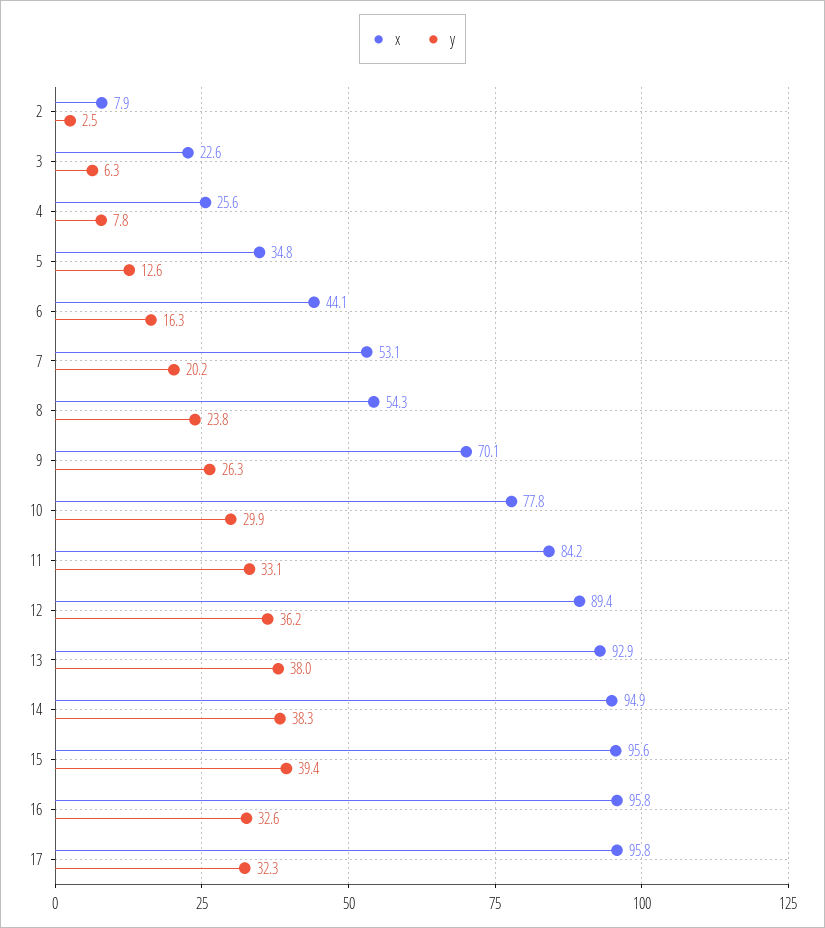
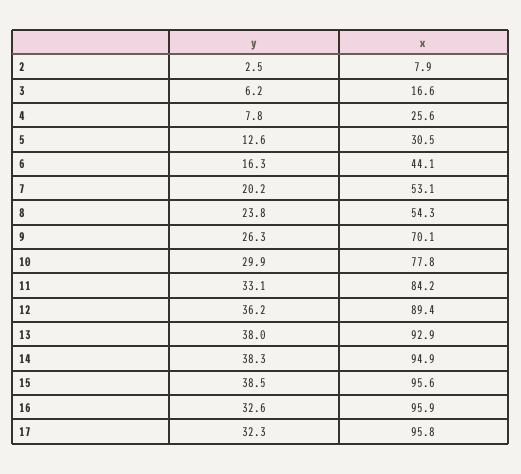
  {
    "x": {
      "2": 7.9,
-     "3": 22.6,
+     "3": 16.6,
      "4": 25.6,
-     "5": 34.8,
+     "5": 30.5,
      "6": 44.1,
      "7": 53.1,
      "8": 54.3,
      "9": 70.1,
      "10": 77.8,
      "11": 84.2,
      "12": 89.4,
      "13": 92.9,
      "14": 94.9,
      "15": 95.6,
-     "16": 95.8,
+     "16": 95.9,
      "17": 95.8
    },
    "y": {
      "2": 2.5,
-     "3": 6.3,
+     "3": 6.2,
      "4": 7.8,
      "5": 12.6,
      "6": 16.3,
      "7": 20.2,
      "8": 23.8,
      "9": 26.3,
      "10": 29.9,
      "11": 33.1,
      "12": 36.2,
      "13": 38,
      "14": 38.3,
-     "15": 39.4,
+     "15": 38.5,
      "16": 32.6,
      "17": 32.3
    }
  }

